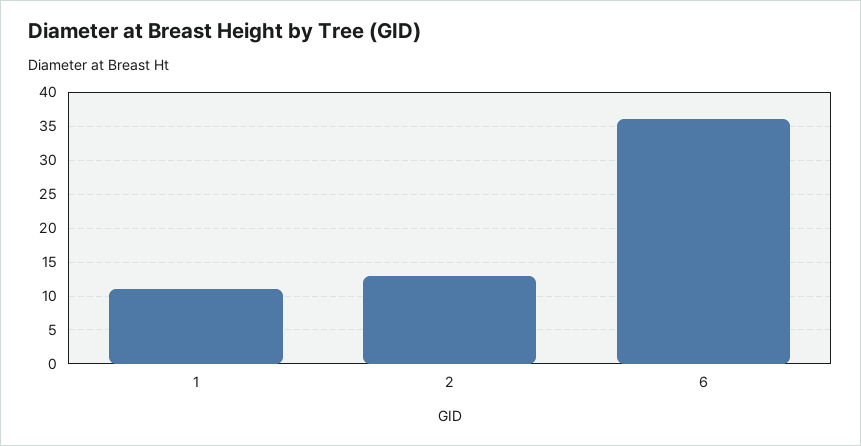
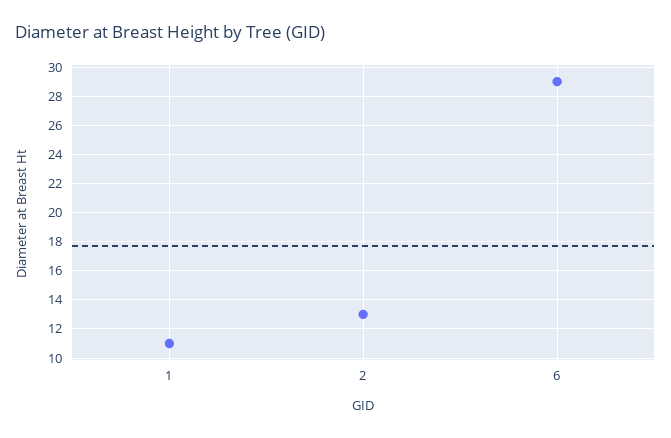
  {
    "1": 11,
    "2": 13,
-   "6": 36
+   "6": 29
  }

